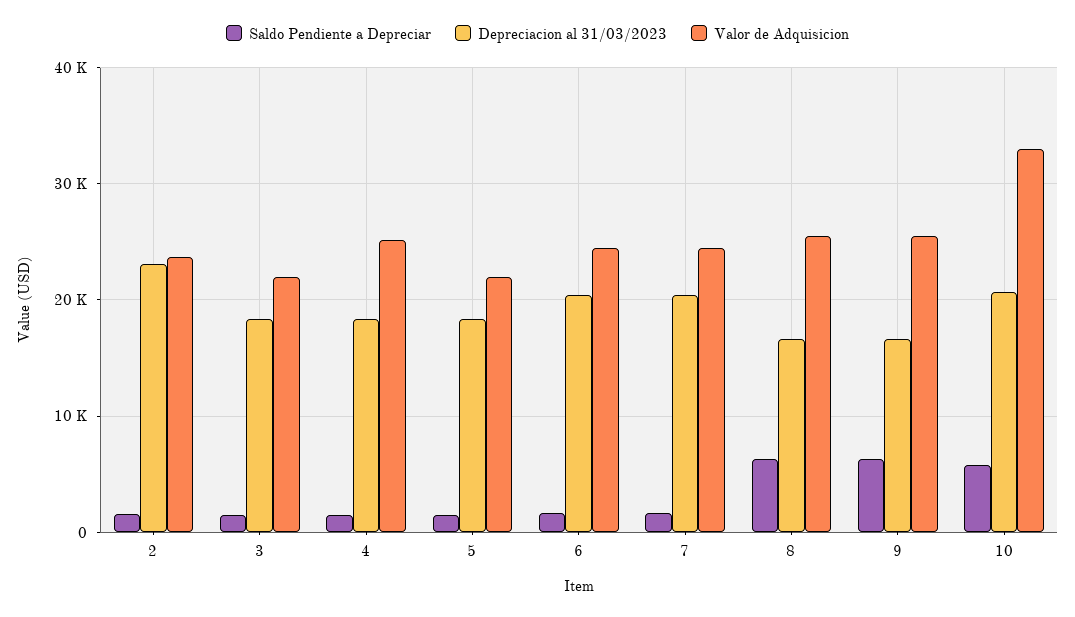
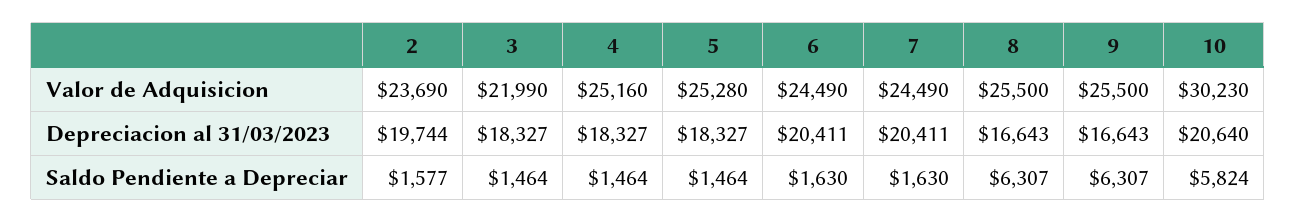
  {
    "Saldo Pendiente a Depreciar": {
      "2": 1577,
      "3": 1464,
      "4": 1464,
      "5": 1464,
      "6": 1630,
      "7": 1630,
      "8": 6307,
      "9": 6307,
      "10": 5824
    },
    "Depreciacion al 31/03/2023": {
-     "2": 23000,
+     "2": 19744,
      "3": 18327,
      "4": 18327,
      "5": 18327,
      "6": 20411,
      "7": 20411,
      "8": 16643,
      "9": 16643,
      "10": 20640
    },
    "Valor de Adquisicion": {
      "2": 23690,
      "3": 21990,
      "4": 25160,
-     "5": 22000,
+     "5": 25280,
      "6": 24490,
      "7": 24490,
      "8": 25500,
      "9": 25500,
-     "10": 33000
+     "10": 30230
    }
  }

